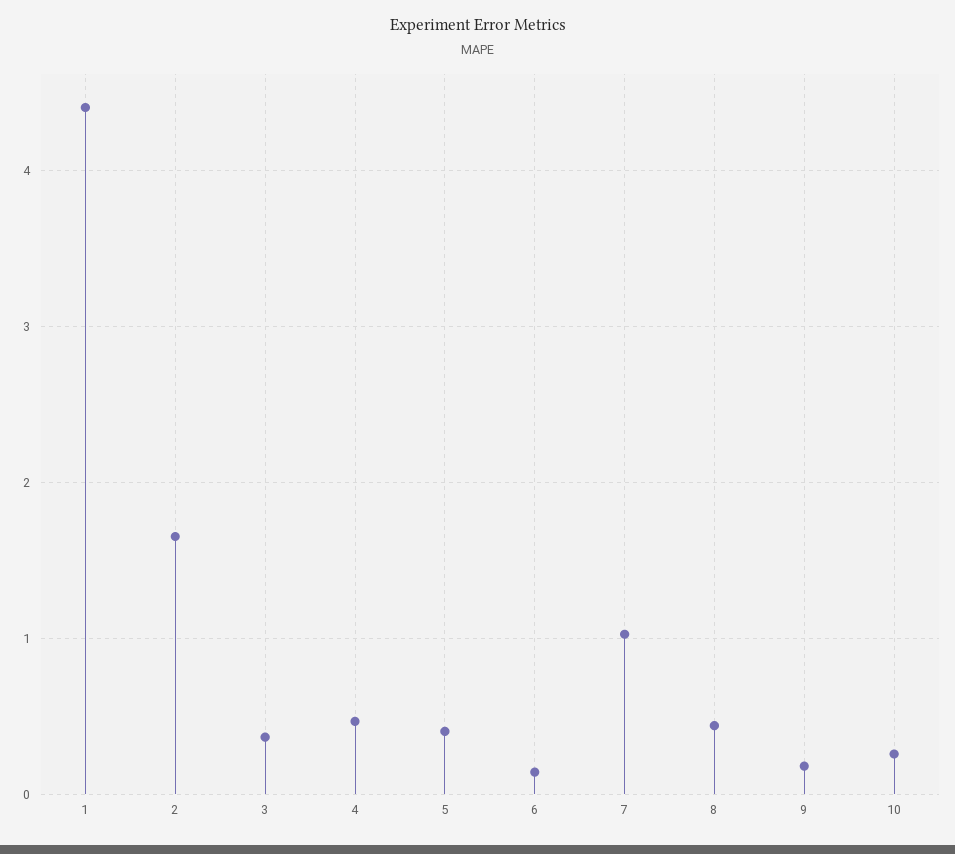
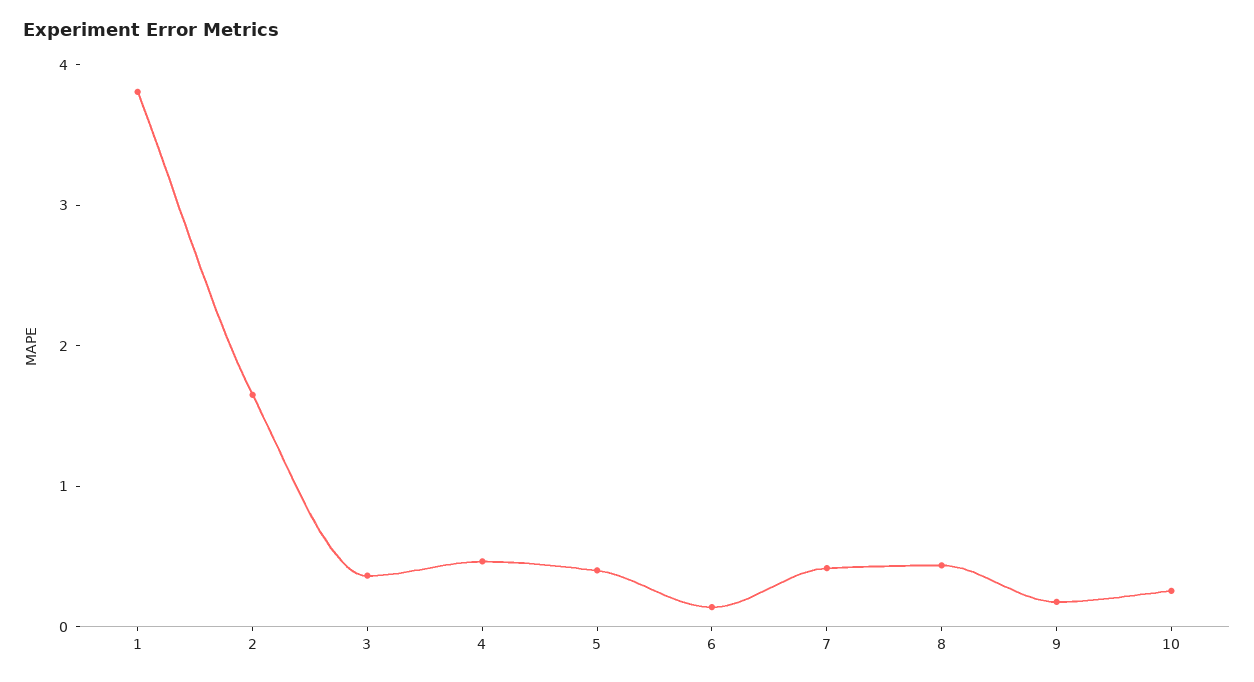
  {
-   "1": 4.4,
+   "1": 3.8,
    "2": 1.7,
    "3": 0.4,
    "4": 0.5,
    "5": 0.4,
    "6": 0.1,
-   "7": 1,
+   "7": 0.4,
    "8": 0.4,
    "9": 0.2,
    "10": 0.3
  }

